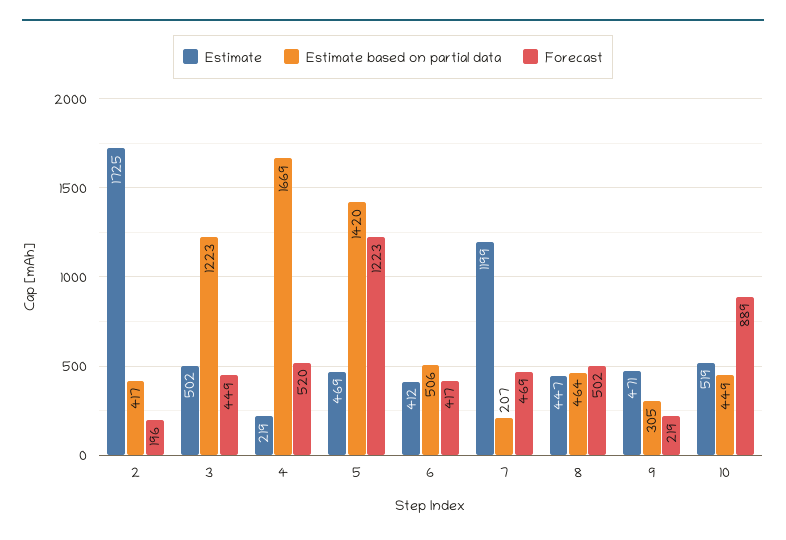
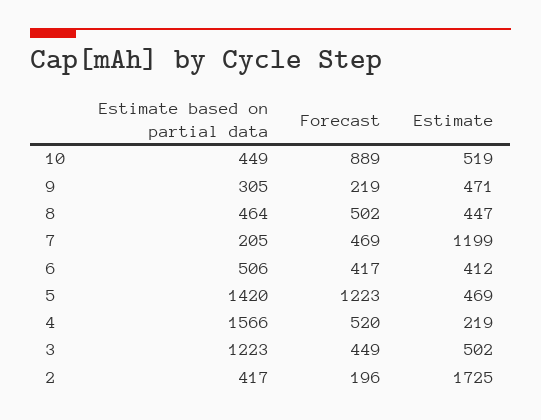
  {
    "Estimate": {
      "2": 1725,
      "3": 502,
      "4": 219,
      "5": 469,
      "6": 412,
      "7": 1199,
      "8": 447,
      "9": 471,
      "10": 519
    },
    "Estimate based on partial data": {
      "2": 417,
      "3": 1223,
-     "4": 1669,
+     "4": 1566,
      "5": 1420,
      "6": 506,
-     "7": 207,
+     "7": 205,
      "8": 464,
      "9": 305,
      "10": 449
    },
    "Forecast": {
      "2": 196,
      "3": 449,
      "4": 520,
      "5": 1223,
      "6": 417,
      "7": 469,
      "8": 502,
      "9": 219,
      "10": 889
    }
  }

